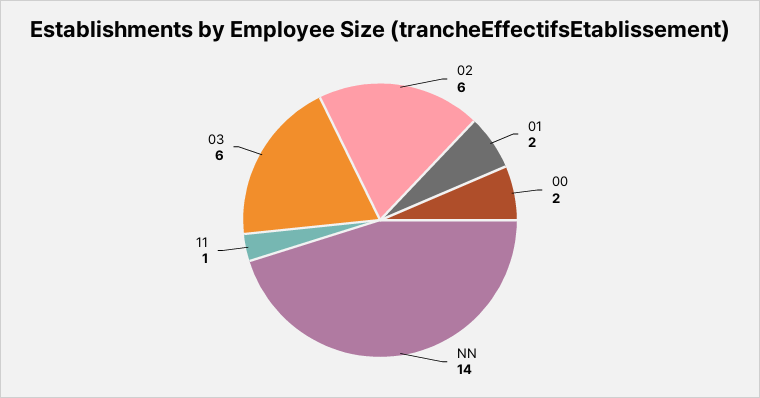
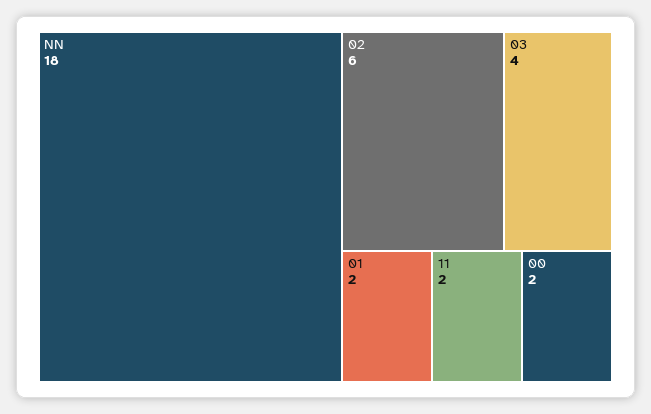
  {
    "02": 6,
    "01": 2,
    "00": 2,
-   "NN": 14,
+   "NN": 18,
-   "11": 1,
+   "11": 2,
-   "03": 6
+   "03": 4
  }

